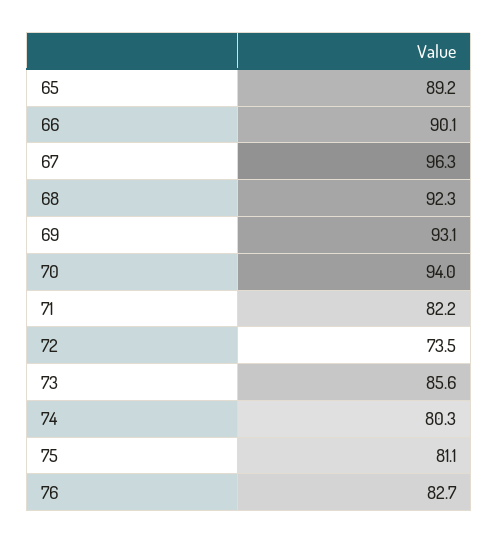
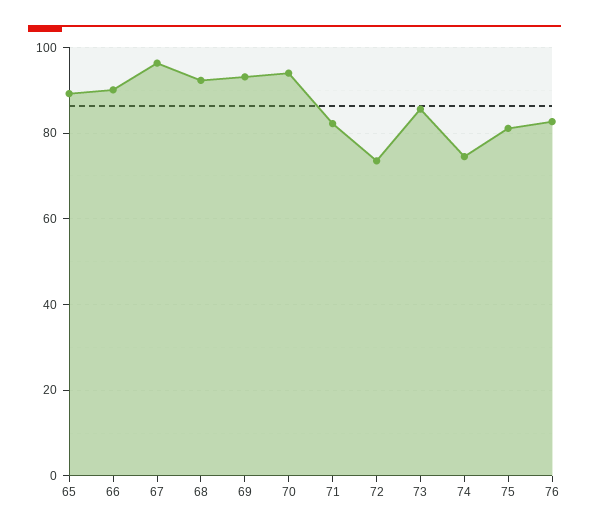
  {
    "65": 89.2,
    "66": 90.1,
    "67": 96.3,
    "68": 92.3,
    "69": 93.1,
    "70": 94,
    "71": 82.2,
    "72": 73.5,
    "73": 85.6,
-   "74": 80.3,
+   "74": 74,
    "75": 81.1,
    "76": 82.7
  }

